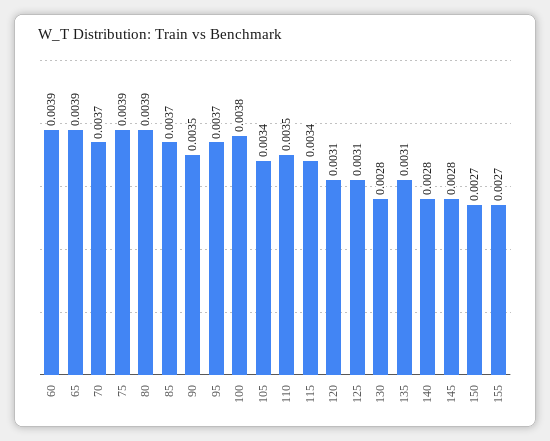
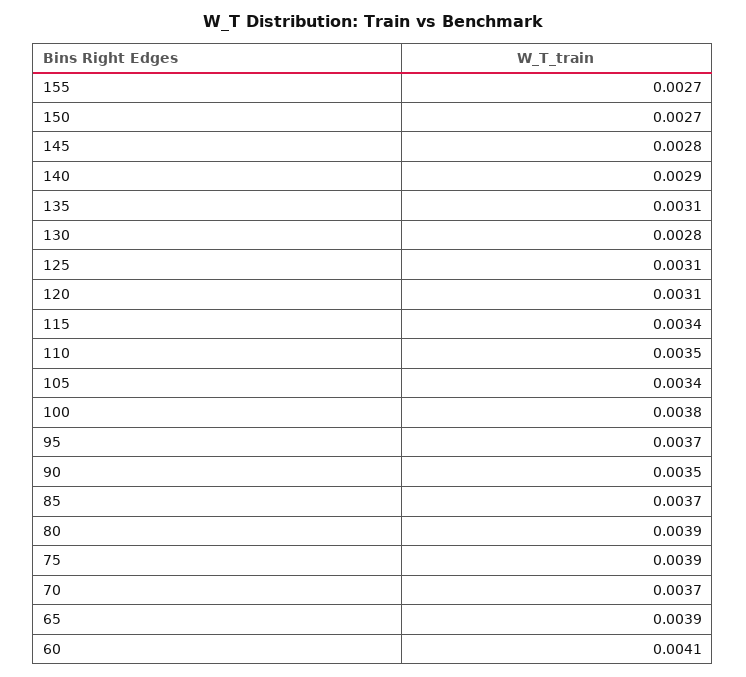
  {
-   "60": 0.0039,
+   "60": 0.0041,
    "65": 0.0039,
    "70": 0.0037,
    "75": 0.0039,
    "80": 0.0039,
    "85": 0.0037,
    "90": 0.0035,
    "95": 0.0037,
    "100": 0.0038,
    "105": 0.0034,
    "110": 0.0035,
    "115": 0.0034,
    "120": 0.0031,
    "125": 0.0031,
    "130": 0.0028,
    "135": 0.0031,
-   "140": 0.0028,
+   "140": 0.0029,
    "145": 0.0028,
    "150": 0.0027,
    "155": 0.0027
  }

